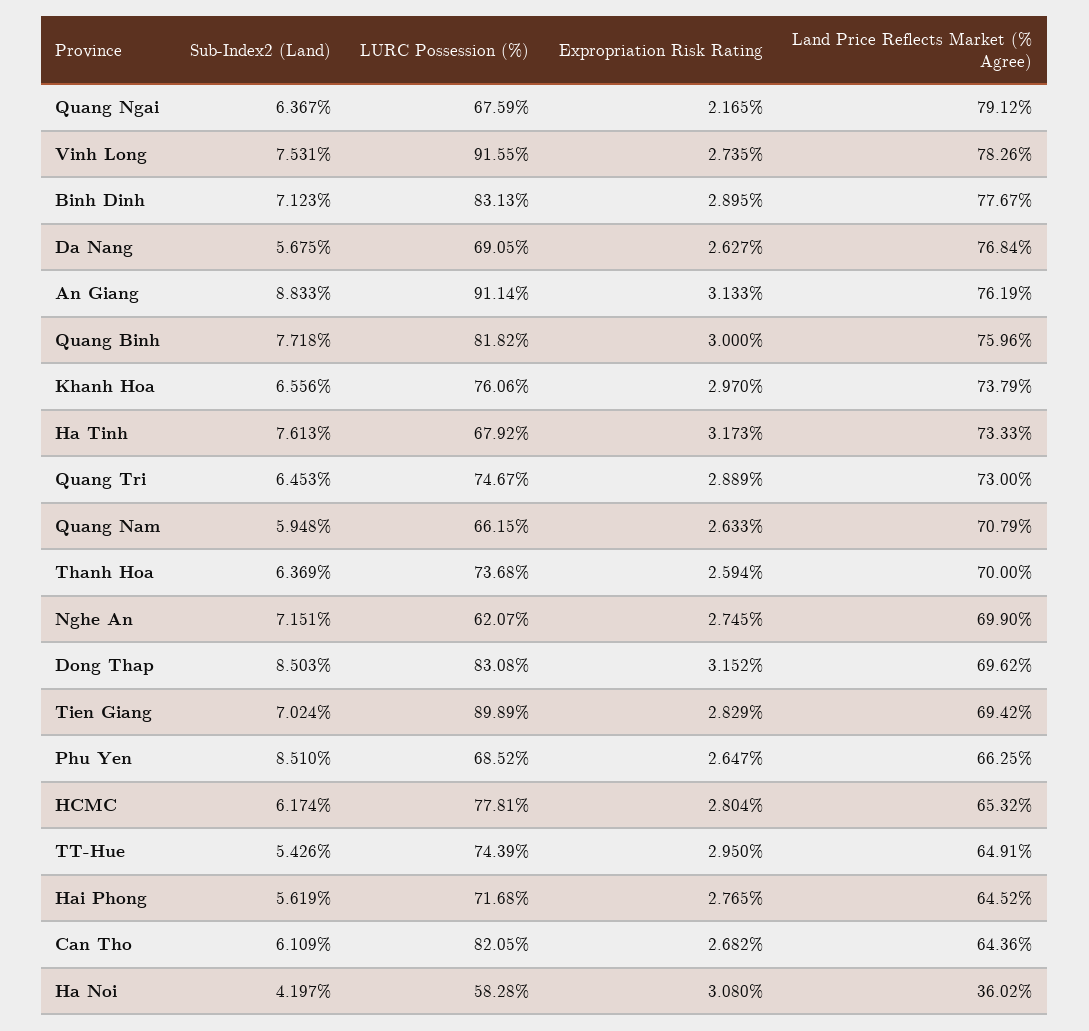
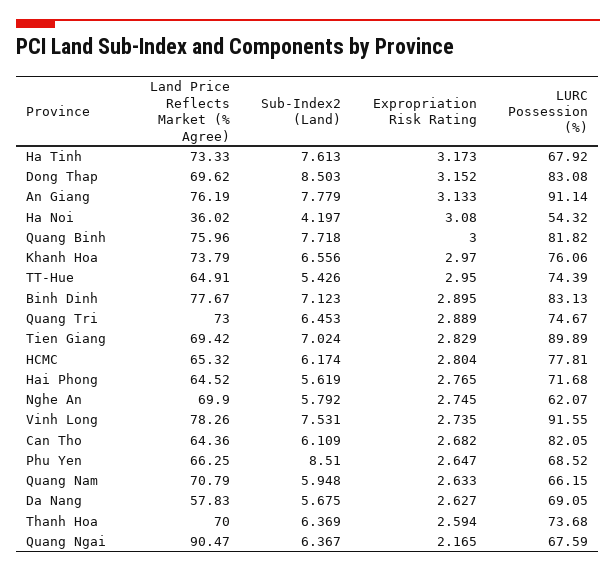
  {
    "Sub-Index2 (Land)": {
      "Quang Ngai": 6.367,
      "Vinh Long": 7.531,
      "Binh Dinh": 7.123,
      "Da Nang": 5.675,
-     "An Giang": 8.833,
+     "An Giang": 7.779,
      "Quang Binh": 7.718,
      "Khanh Hoa": 6.556,
      "Ha Tinh": 7.613,
      "Quang Tri": 6.453,
      "Quang Nam": 5.948,
      "Thanh Hoa": 6.369,
-     "Nghe An": 7.151,
+     "Nghe An": 5.792,
      "Dong Thap": 8.503,
      "Tien Giang": 7.024,
      "Phu Yen": 8.51,
      "HCMC": 6.174,
      "TT-Hue": 5.426,
      "Hai Phong": 5.619,
      "Can Tho": 6.109,
      "Ha Noi": 4.197
    },
    "LURC Possession (%)": {
      "Quang Ngai": 67.59,
      "Vinh Long": 91.55,
      "Binh Dinh": 83.13,
      "Da Nang": 69.05,
      "An Giang": 91.14,
      "Quang Binh": 81.82,
      "Khanh Hoa": 76.06,
      "Ha Tinh": 67.92,
      "Quang Tri": 74.67,
      "Quang Nam": 66.15,
      "Thanh Hoa": 73.68,
      "Nghe An": 62.07,
      "Dong Thap": 83.08,
      "Tien Giang": 89.89,
      "Phu Yen": 68.52,
      "HCMC": 77.81,
      "TT-Hue": 74.39,
      "Hai Phong": 71.68,
      "Can Tho": 82.05,
-     "Ha Noi": 58.28
+     "Ha Noi": 54.32
    },
    "Expropriation Risk Rating": {
      "Quang Ngai": 2.165,
      "Vinh Long": 2.735,
      "Binh Dinh": 2.895,
      "Da Nang": 2.627,
      "An Giang": 3.133,
      "Quang Binh": 3,
      "Khanh Hoa": 2.97,
      "Ha Tinh": 3.173,
      "Quang Tri": 2.889,
      "Quang Nam": 2.633,
      "Thanh Hoa": 2.594,
      "Nghe An": 2.745,
      "Dong Thap": 3.152,
      "Tien Giang": 2.829,
      "Phu Yen": 2.647,
      "HCMC": 2.804,
      "TT-Hue": 2.95,
      "Hai Phong": 2.765,
      "Can Tho": 2.682,
      "Ha Noi": 3.08
    },
    "Land Price Reflects Market (% Agree)": {
-     "Quang Ngai": 79.12,
+     "Quang Ngai": 90.47,
      "Vinh Long": 78.26,
      "Binh Dinh": 77.67,
-     "Da Nang": 76.84,
+     "Da Nang": 57.83,
      "An Giang": 76.19,
      "Quang Binh": 75.96,
      "Khanh Hoa": 73.79,
      "Ha Tinh": 73.33,
      "Quang Tri": 73,
      "Quang Nam": 70.79,
      "Thanh Hoa": 70,
      "Nghe An": 69.9,
      "Dong Thap": 69.62,
      "Tien Giang": 69.42,
      "Phu Yen": 66.25,
      "HCMC": 65.32,
      "TT-Hue": 64.91,
      "Hai Phong": 64.52,
      "Can Tho": 64.36,
      "Ha Noi": 36.02
    }
  }

